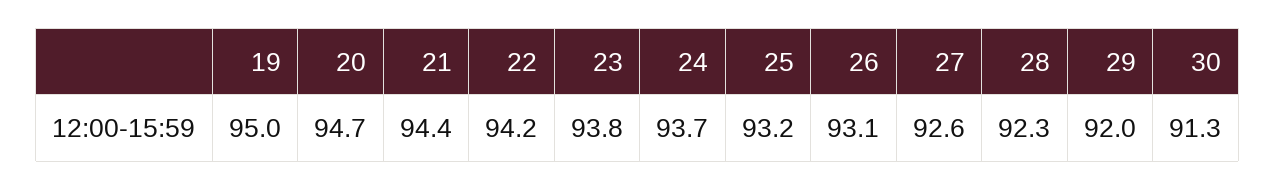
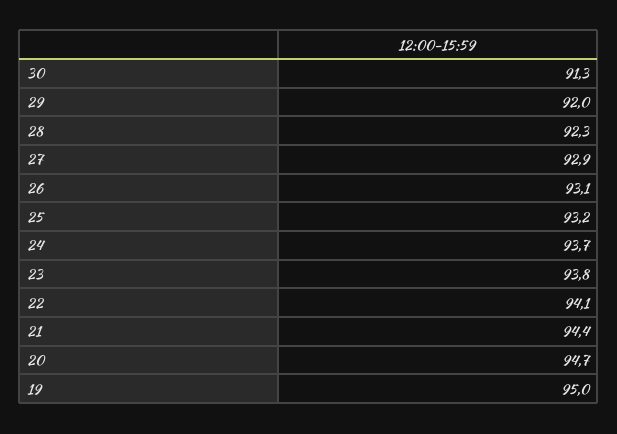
  {
    "19": 95,
    "20": 94.7,
    "21": 94.4,
-   "22": 94.2,
+   "22": 94.1,
    "23": 93.8,
    "24": 93.7,
    "25": 93.2,
    "26": 93.1,
-   "27": 92.6,
+   "27": 92.9,
    "28": 92.3,
    "29": 92,
    "30": 91.3
  }

